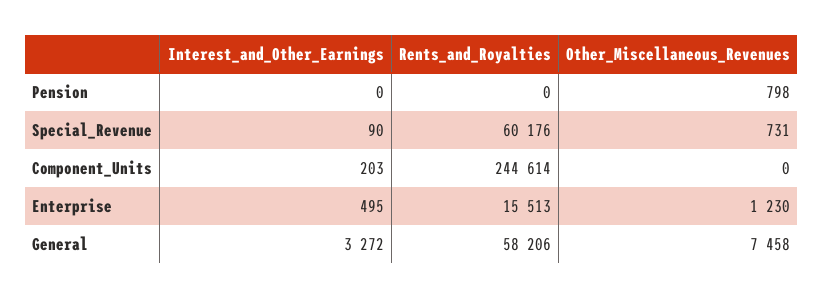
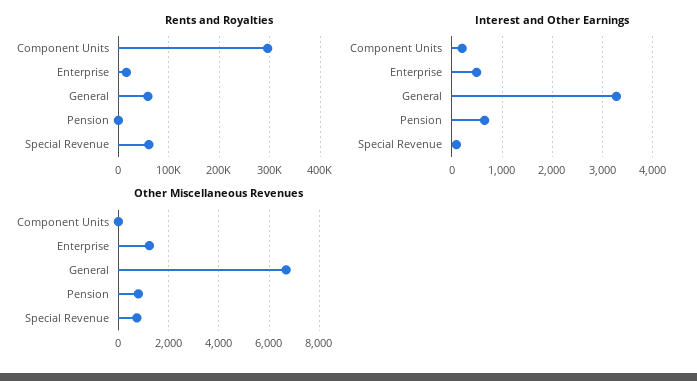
  {
    "Interest_and_Other_Earnings": {
-     "Pension": 0,
+     "Pension": 600,
      "Special_Revenue": 90,
      "Component_Units": 203,
      "Enterprise": 495,
      "General": 3272
    },
    "Rents_and_Royalties": {
      "Pension": 0,
      "Special_Revenue": 60176,
-     "Component_Units": 244614,
+     "Component_Units": 300000,
      "Enterprise": 15513,
      "General": 58206
    },
    "Other_Miscellaneous_Revenues": {
      "Pension": 798,
      "Special_Revenue": 731,
      "Component_Units": 0,
      "Enterprise": 1230,
-     "General": 7458
+     "General": 6750
    }
  }

